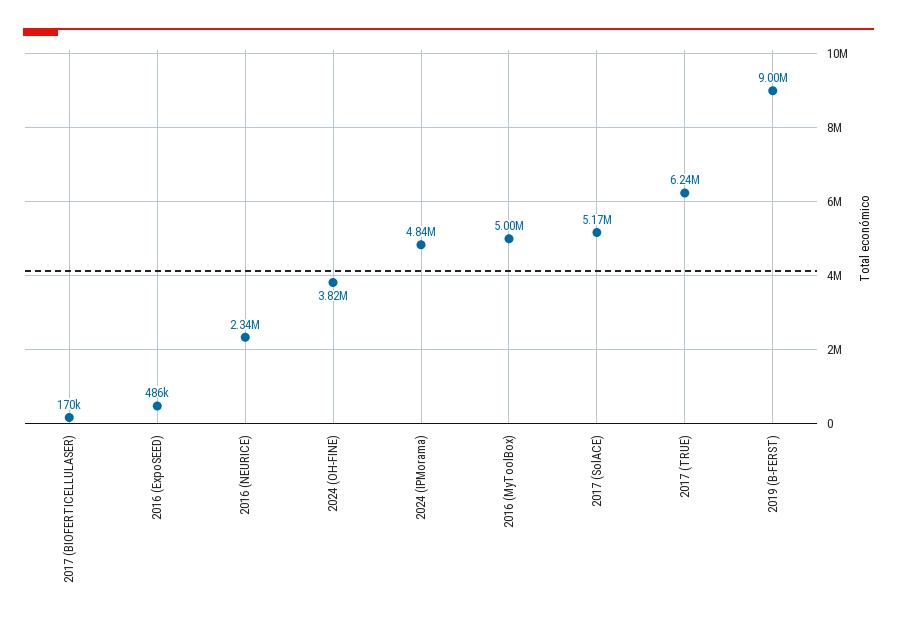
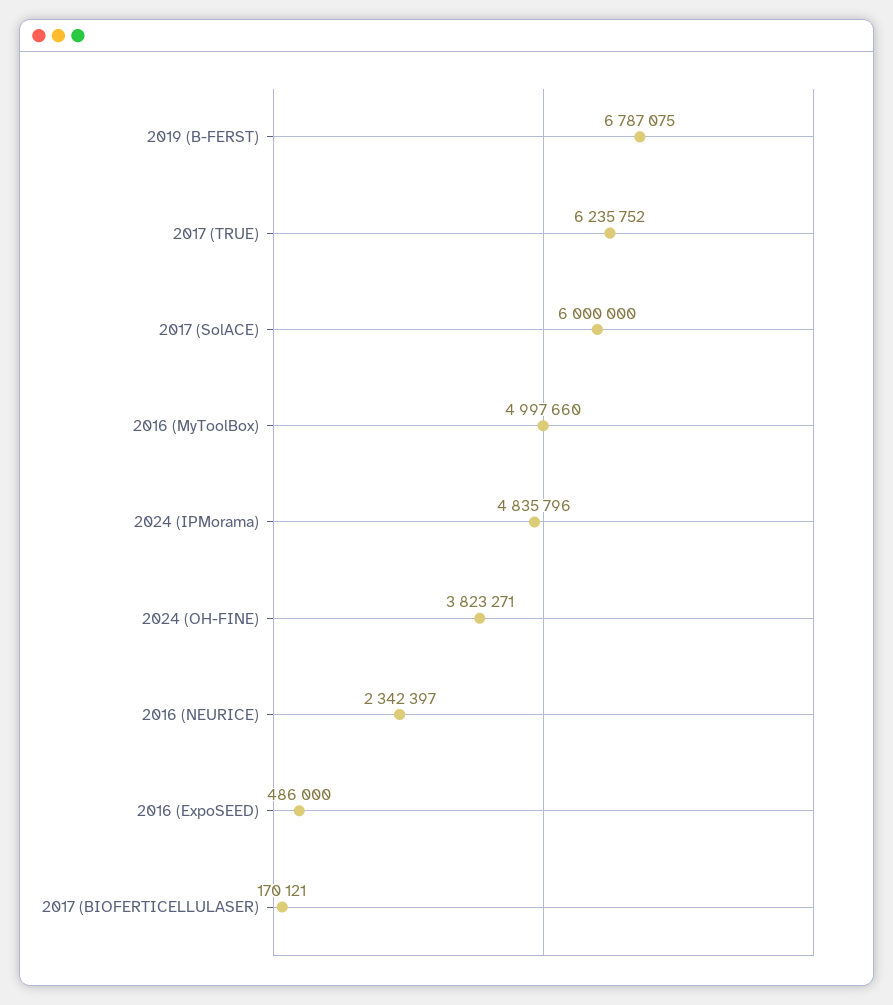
  {
    "2017 (BIOFERTICELLULASER)": 170121,
    "2016 (ExpoSEED)": 486000,
    "2016 (NEURICE)": 2342397,
    "2024 (OH-FINE)": 3823271,
    "2024 (IPMorama)": 4835796,
    "2016 (MyToolBox)": 4997660,
-   "2017 (SolACE)": 5170000,
+   "2017 (SolACE)": 6000000,
    "2017 (TRUE)": 6235752,
-   "2019 (B-FERST)": 9000000
+   "2019 (B-FERST)": 6787075
  }

